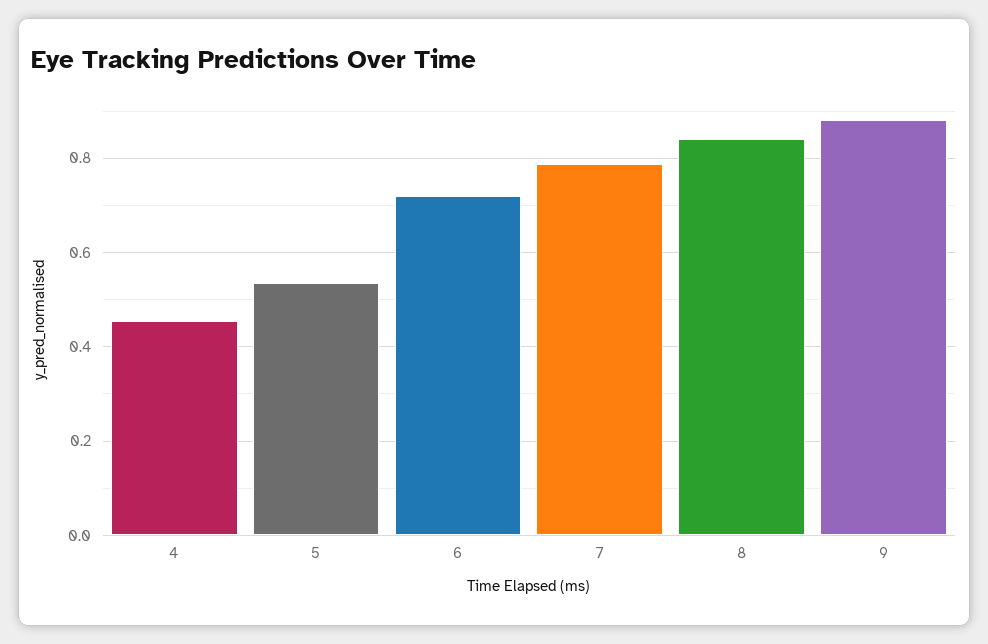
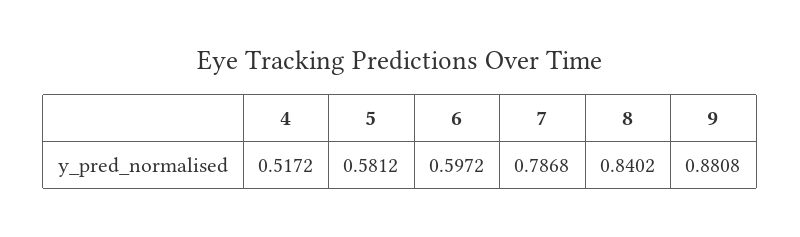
  {
-   "4": 0.46,
+   "4": 0.5172,
-   "5": 0.54,
+   "5": 0.5812,
-   "6": 0.72,
+   "6": 0.5972,
    "7": 0.7868,
    "8": 0.8402,
    "9": 0.8808
  }

